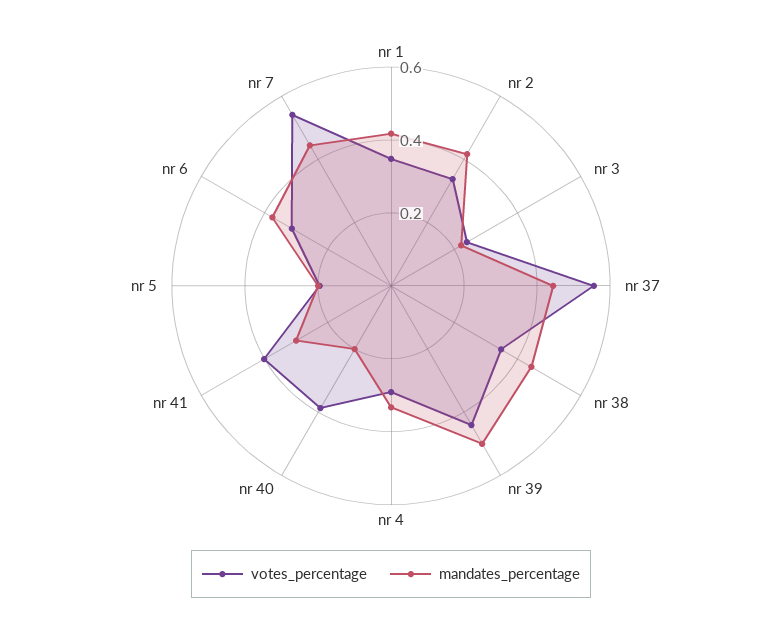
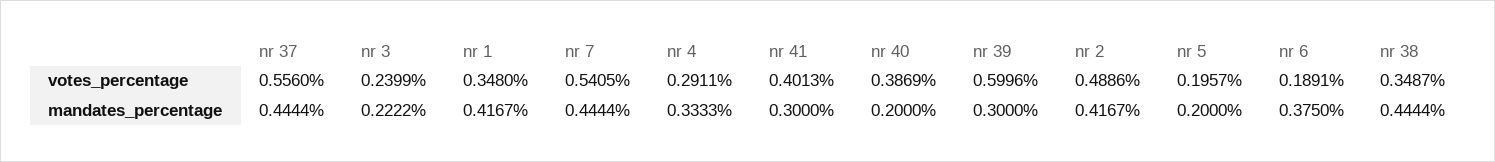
  {
    "votes_percentage": {
      "nr 1": 0.348,
-     "nr 2": 0.35,
+     "nr 2": 0.4886,
      "nr 3": 0.2399,
      "nr 37": 0.556,
      "nr 38": 0.3487,
-     "nr 39": 0.45,
+     "nr 39": 0.5996,
      "nr 4": 0.2911,
      "nr 40": 0.3869,
      "nr 41": 0.4013,
      "nr 5": 0.1957,
-     "nr 6": 0.3,
+     "nr 6": 0.1891,
      "nr 7": 0.5405
    },
    "mandates_percentage": {
      "nr 1": 0.4167,
      "nr 2": 0.4167,
      "nr 3": 0.2222,
      "nr 37": 0.4444,
      "nr 38": 0.4444,
-     "nr 39": 0.5,
+     "nr 39": 0.3,
      "nr 4": 0.3333,
      "nr 40": 0.2,
      "nr 41": 0.3,
      "nr 5": 0.2,
      "nr 6": 0.375,
      "nr 7": 0.4444
    }
  }

